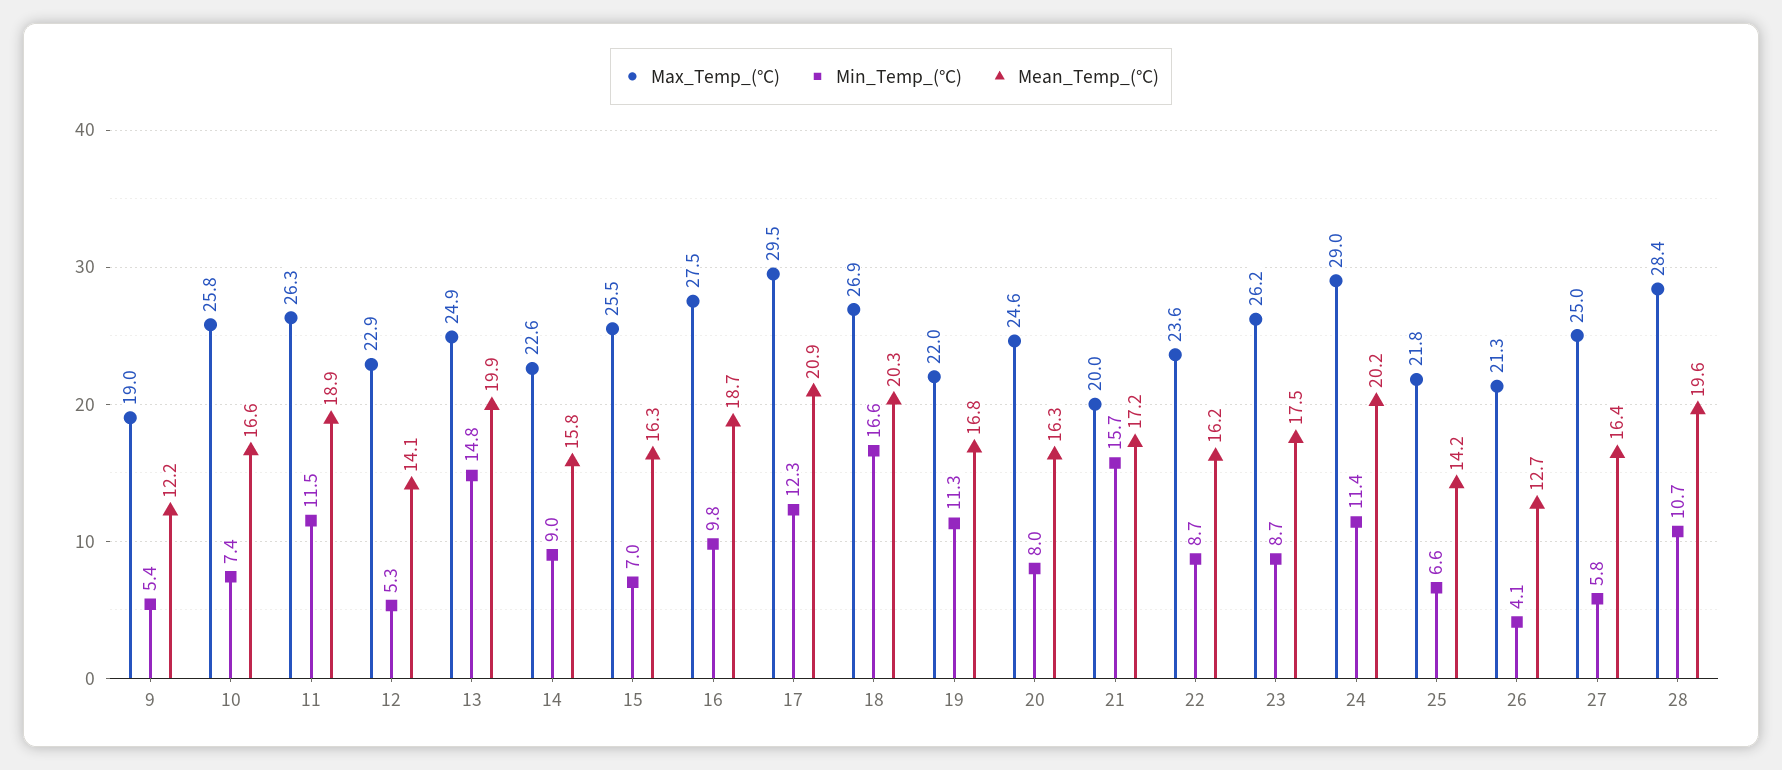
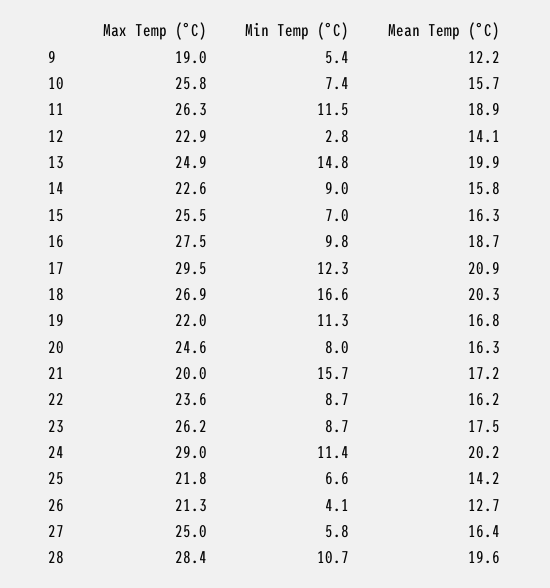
  {
    "Max_Temp_(°C)": {
      "9": 19,
      "10": 25.8,
      "11": 26.3,
      "12": 22.9,
      "13": 24.9,
      "14": 22.6,
      "15": 25.5,
      "16": 27.5,
      "17": 29.5,
      "18": 26.9,
      "19": 22,
      "20": 24.6,
      "21": 20,
      "22": 23.6,
      "23": 26.2,
      "24": 29,
      "25": 21.8,
      "26": 21.3,
      "27": 25,
      "28": 28.4
    },
    "Min_Temp_(°C)": {
      "9": 5.4,
      "10": 7.4,
      "11": 11.5,
-     "12": 5.3,
+     "12": 2.8,
      "13": 14.8,
      "14": 9,
      "15": 7,
      "16": 9.8,
      "17": 12.3,
      "18": 16.6,
      "19": 11.3,
      "20": 8,
      "21": 15.7,
      "22": 8.7,
      "23": 8.7,
      "24": 11.4,
      "25": 6.6,
      "26": 4.1,
      "27": 5.8,
      "28": 10.7
    },
    "Mean_Temp_(°C)": {
      "9": 12.2,
-     "10": 16.6,
+     "10": 15.7,
      "11": 18.9,
      "12": 14.1,
      "13": 19.9,
      "14": 15.8,
      "15": 16.3,
      "16": 18.7,
      "17": 20.9,
      "18": 20.3,
      "19": 16.8,
      "20": 16.3,
      "21": 17.2,
      "22": 16.2,
      "23": 17.5,
      "24": 20.2,
      "25": 14.2,
      "26": 12.7,
      "27": 16.4,
      "28": 19.6
    }
  }

